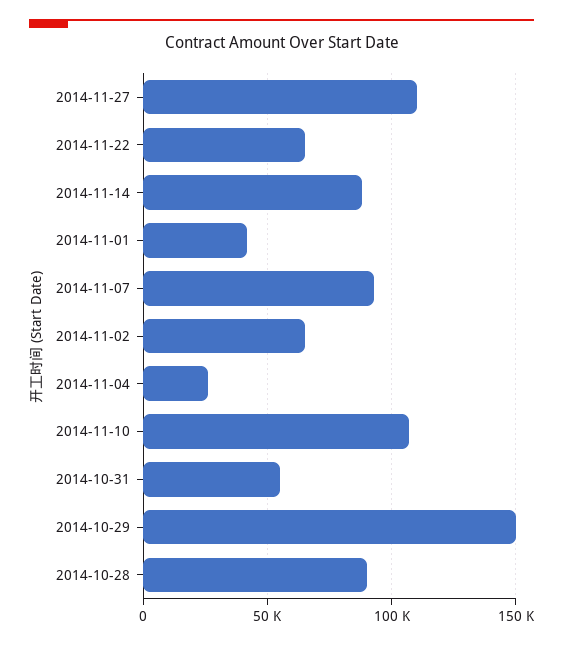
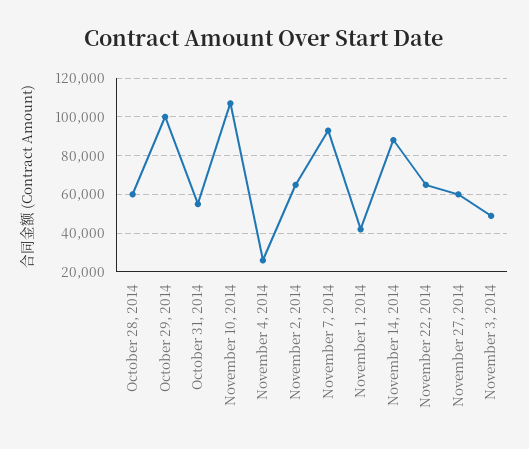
  {
-   "2014-11-27": 110000,
+   "2014-11-27": 60000,
    "2014-11-22": 65000,
    "2014-11-14": 90000,
    "2014-11-01": 40000,
    "2014-11-07": 95000,
    "2014-11-02": 65000,
    "2014-11-04": 25000,
    "2014-11-10": 105000,
    "2014-10-31": 55000,
-   "2014-10-29": 150000,
+   "2014-10-29": 100000,
-   "2014-10-28": 90000
+   "2014-10-28": 60000,
+   "November 3, 2014": 50000
  }

